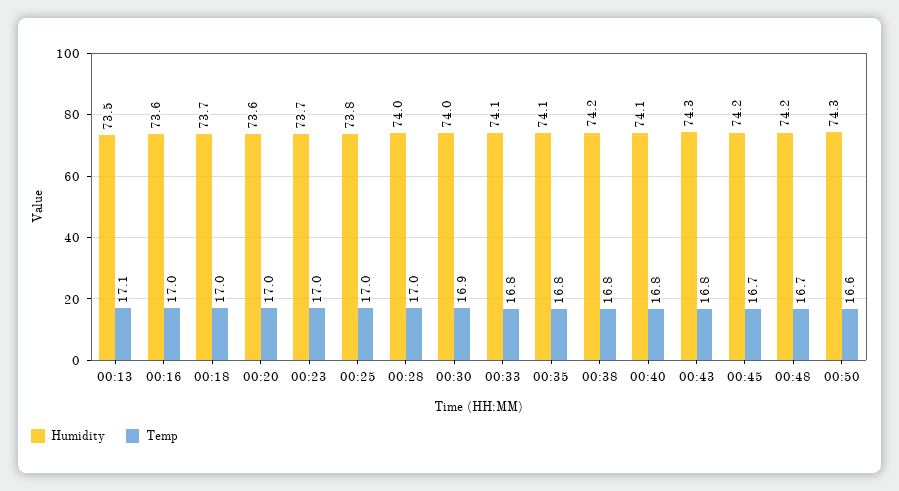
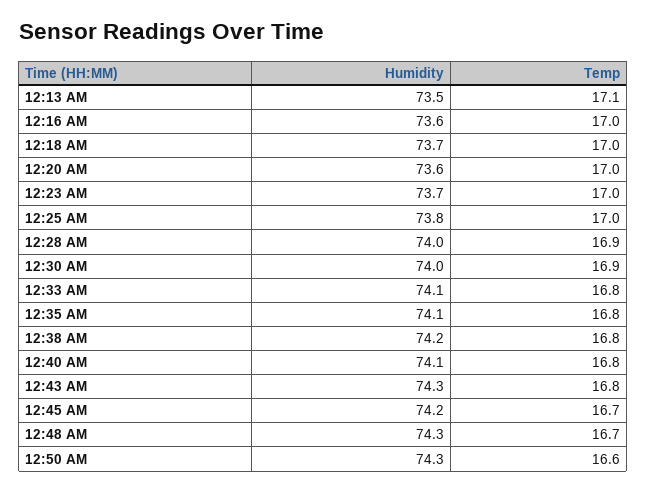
  {
    "Humidity": {
      "00:13": 73.5,
      "00:16": 73.6,
      "00:18": 73.7,
      "00:20": 73.6,
      "00:23": 73.7,
      "00:25": 73.8,
      "00:28": 74,
      "00:30": 74,
      "00:33": 74.1,
      "00:35": 74.1,
      "00:38": 74.2,
      "00:40": 74.1,
      "00:43": 74.3,
      "00:45": 74.2,
-     "00:48": 74.2,
+     "00:48": 74.3,
      "00:50": 74.3
    },
    "Temp": {
      "00:13": 17.1,
      "00:16": 17,
      "00:18": 17,
      "00:20": 17,
      "00:23": 17,
      "00:25": 17,
-     "00:28": 17,
+     "00:28": 16.9,
      "00:30": 16.9,
      "00:33": 16.8,
      "00:35": 16.8,
      "00:38": 16.8,
      "00:40": 16.8,
      "00:43": 16.8,
      "00:45": 16.7,
      "00:48": 16.7,
      "00:50": 16.6
    }
  }

